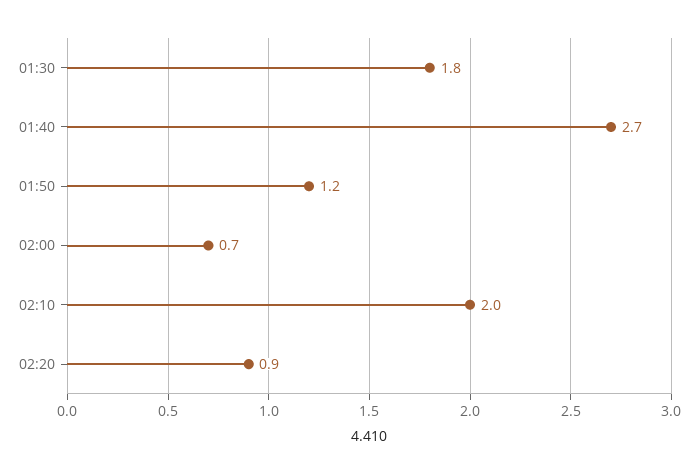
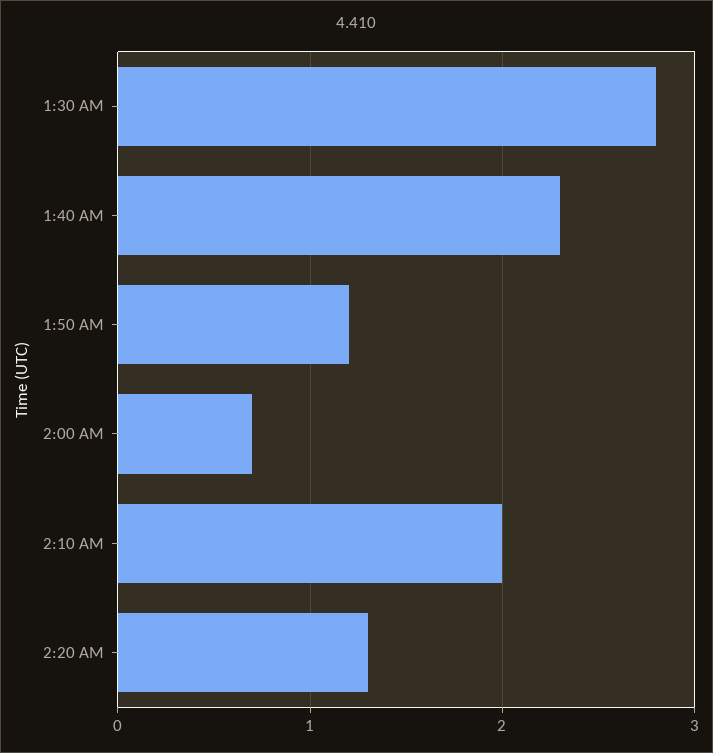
  {
-   "01:30": 1.8,
+   "01:30": 2.8,
-   "01:40": 2.7,
+   "01:40": 2.3,
    "01:50": 1.2,
    "02:00": 0.7,
    "02:10": 2,
-   "02:20": 0.9
+   "02:20": 1.3
  }

